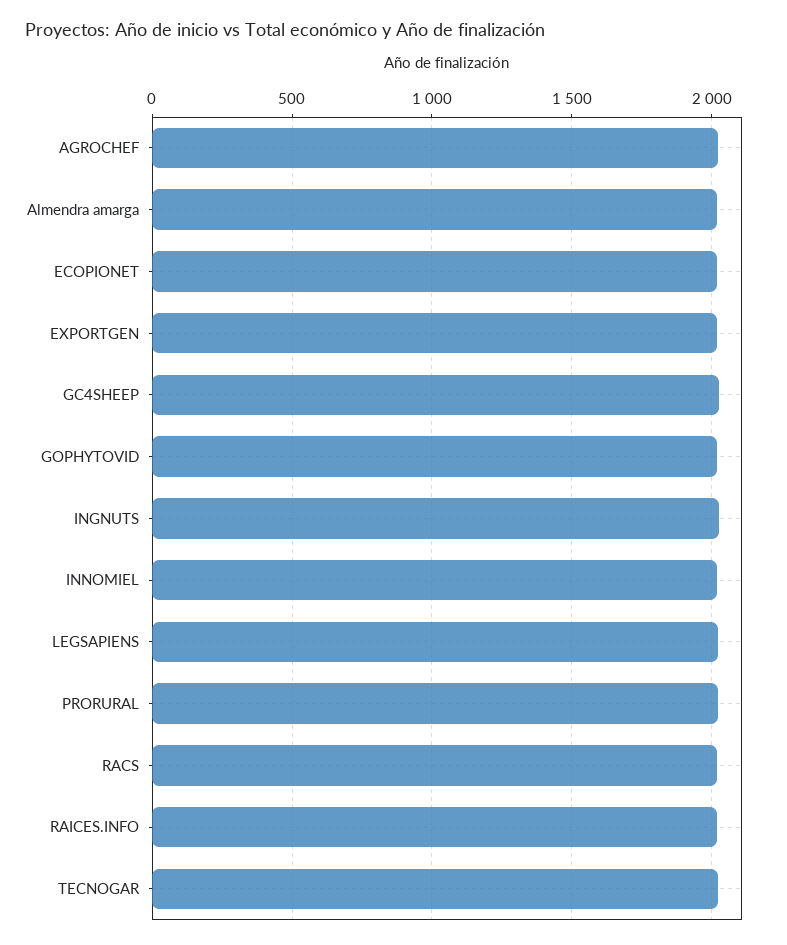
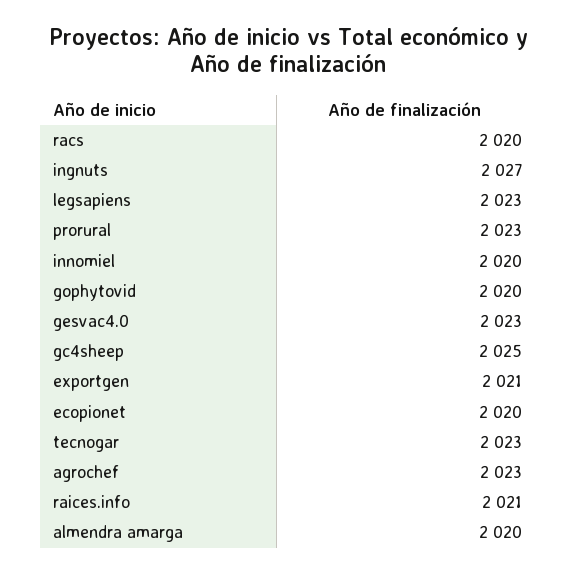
  {
    "AGROCHEF": 2023,
    "Almendra amarga": 2020,
    "ECOPIONET": 2020,
    "EXPORTGEN": 2021,
    "GC4SHEEP": 2025,
    "GOPHYTOVID": 2020,
    "INGNUTS": 2027,
    "INNOMIEL": 2020,
    "LEGSAPIENS": 2023,
    "PRORURAL": 2023,
    "RACS": 2020,
    "RAICES.INFO": 2021,
-   "TECNOGAR": 2023
+   "TECNOGAR": 2023,
+   "gesvac4.0": 2023
  }

